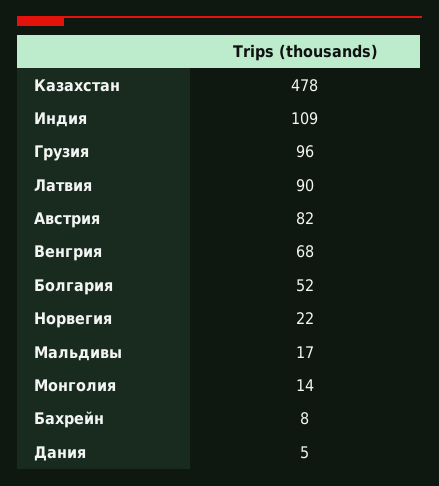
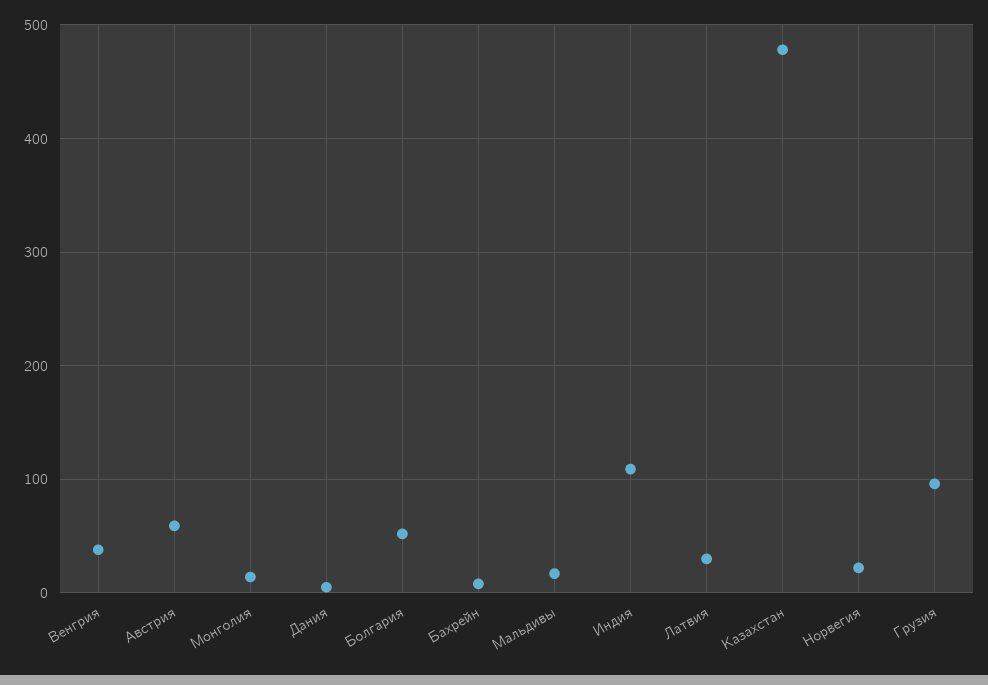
  {
    "Казахстан": 478,
    "Индия": 109,
    "Грузия": 96,
-   "Латвия": 90,
+   "Латвия": 30,
-   "Австрия": 82,
+   "Австрия": 60,
-   "Венгрия": 68,
+   "Венгрия": 40,
    "Болгария": 52,
    "Норвегия": 22,
    "Мальдивы": 17,
    "Монголия": 14,
    "Бахрейн": 8,
    "Дания": 5
  }

